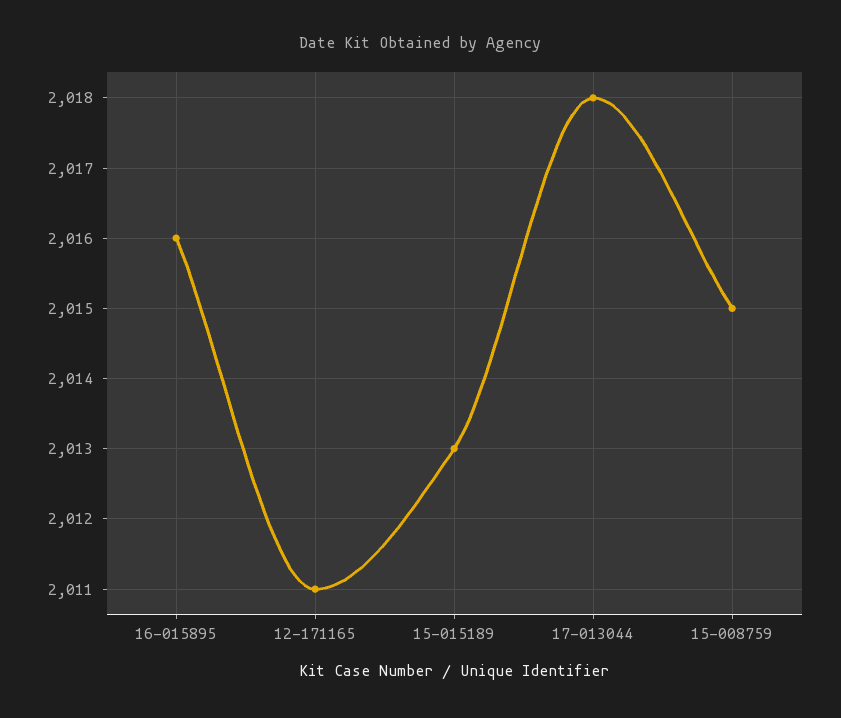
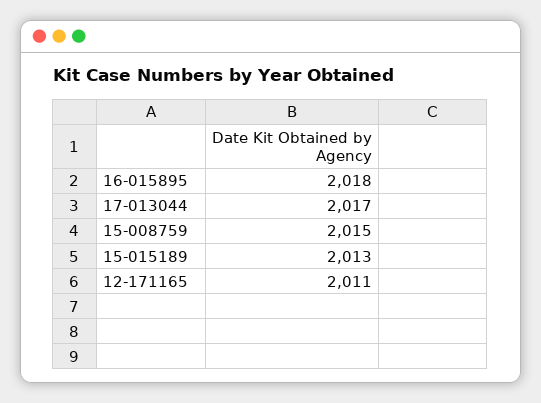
  {
-   "16-015895": 2016,
+   "16-015895": 2018,
    "12-171165": 2011,
    "15-015189": 2013,
-   "17-013044": 2018,
+   "17-013044": 2017,
    "15-008759": 2015
  }

